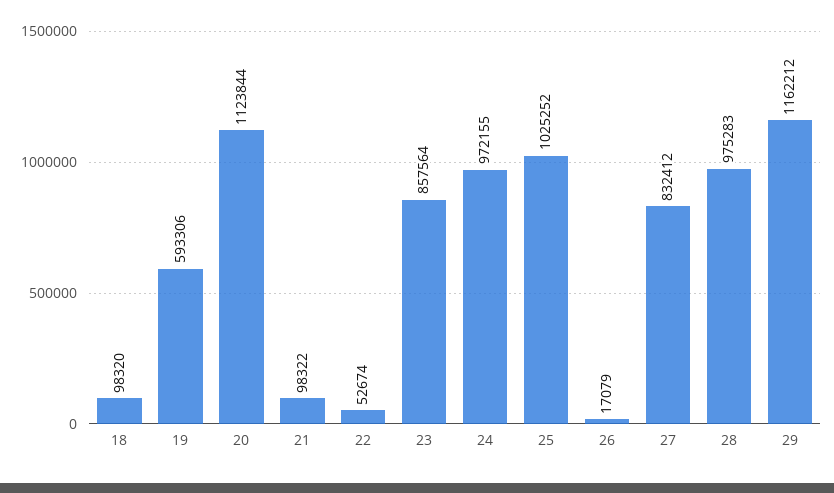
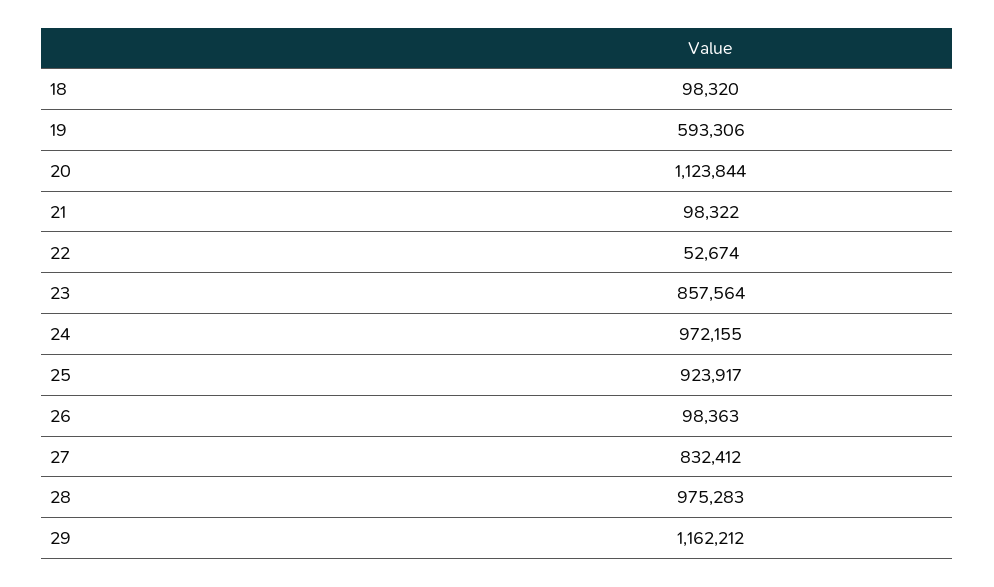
  {
    "18": 98320,
    "19": 593306,
    "20": 1123844,
    "21": 98322,
    "22": 52674,
    "23": 857564,
    "24": 972155,
-   "25": 1025252,
+   "25": 923917,
-   "26": 17079,
+   "26": 98363,
    "27": 832412,
    "28": 975283,
    "29": 1162212
  }

